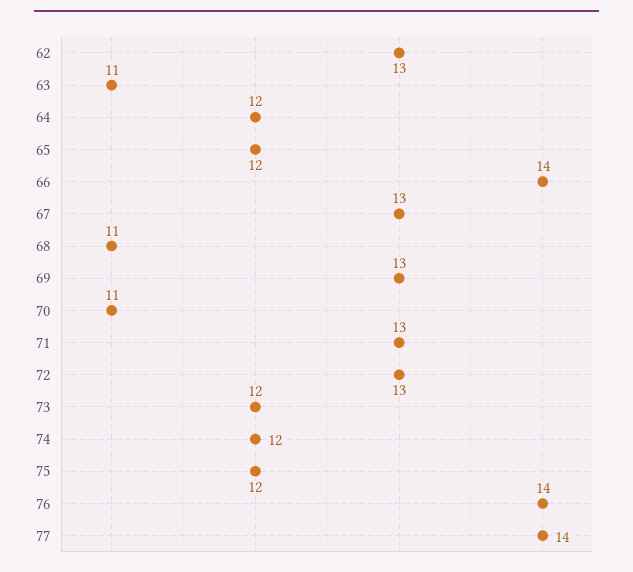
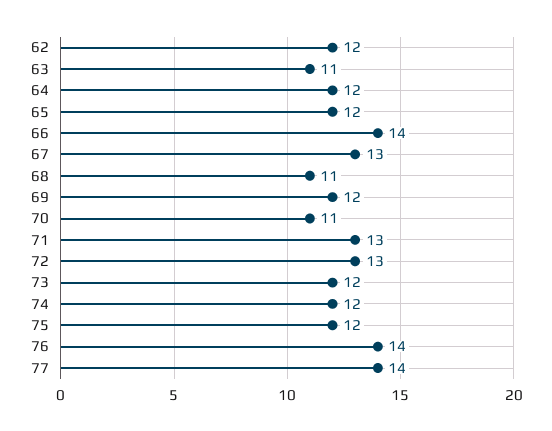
  {
-   "62": 13,
+   "62": 12,
    "63": 11,
    "64": 12,
    "65": 12,
    "66": 14,
    "67": 13,
    "68": 11,
-   "69": 13,
+   "69": 12,
    "70": 11,
    "71": 13,
    "72": 13,
    "73": 12,
    "74": 12,
    "75": 12,
    "76": 14,
    "77": 14
  }

